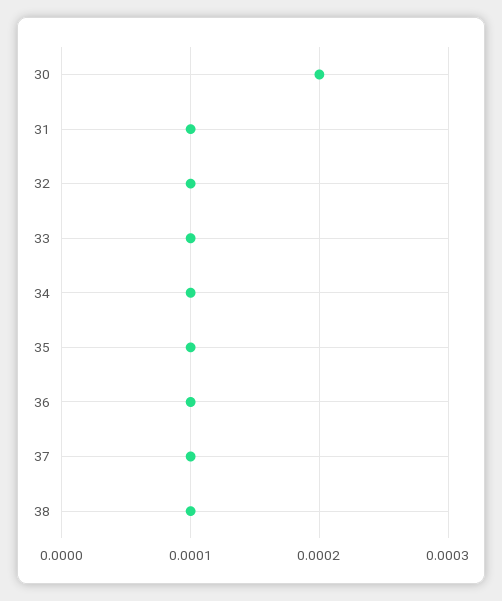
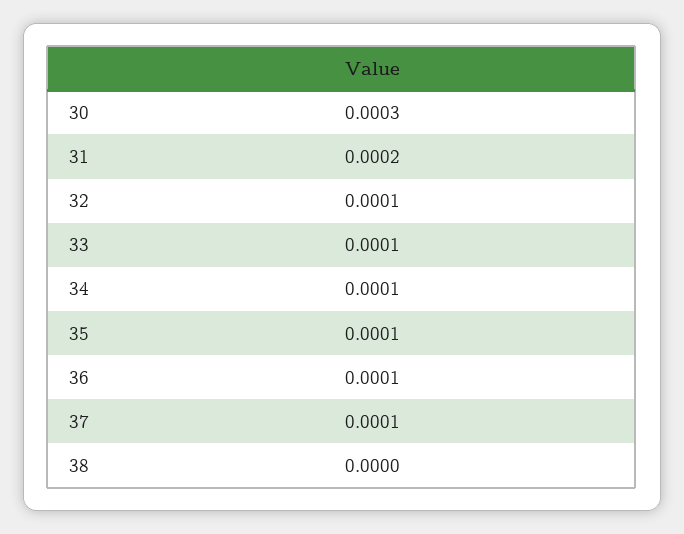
  {
-   "30": 0.0002,
+   "30": 0.0003,
-   "31": 0.0001,
+   "31": 0.0002,
    "32": 0.0001,
    "33": 0.0001,
    "34": 0.0001,
    "35": 0.0001,
    "36": 0.0001,
    "37": 0.0001,
-   "38": 0.0001
+   "38": 0
  }

